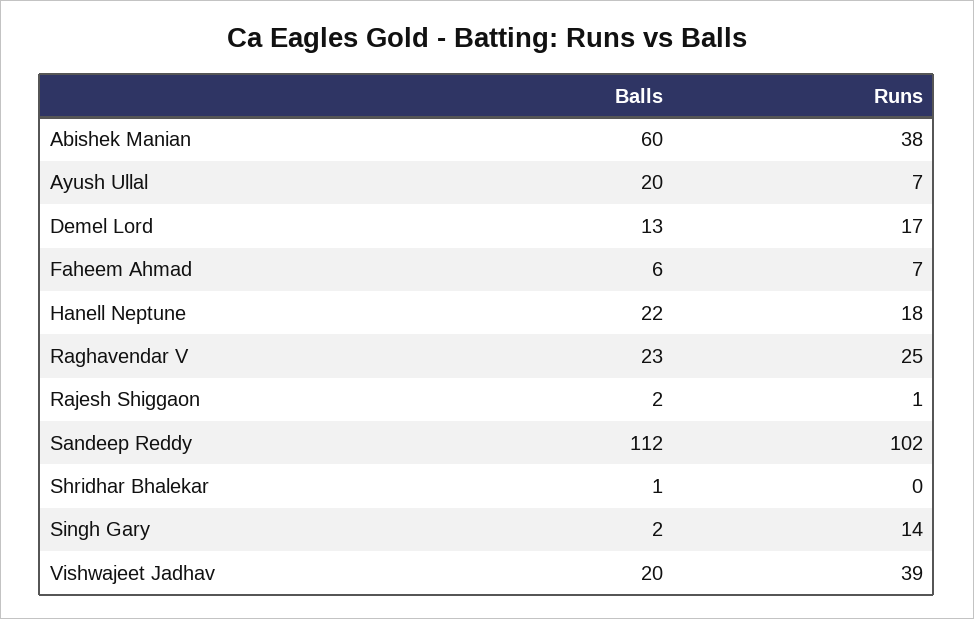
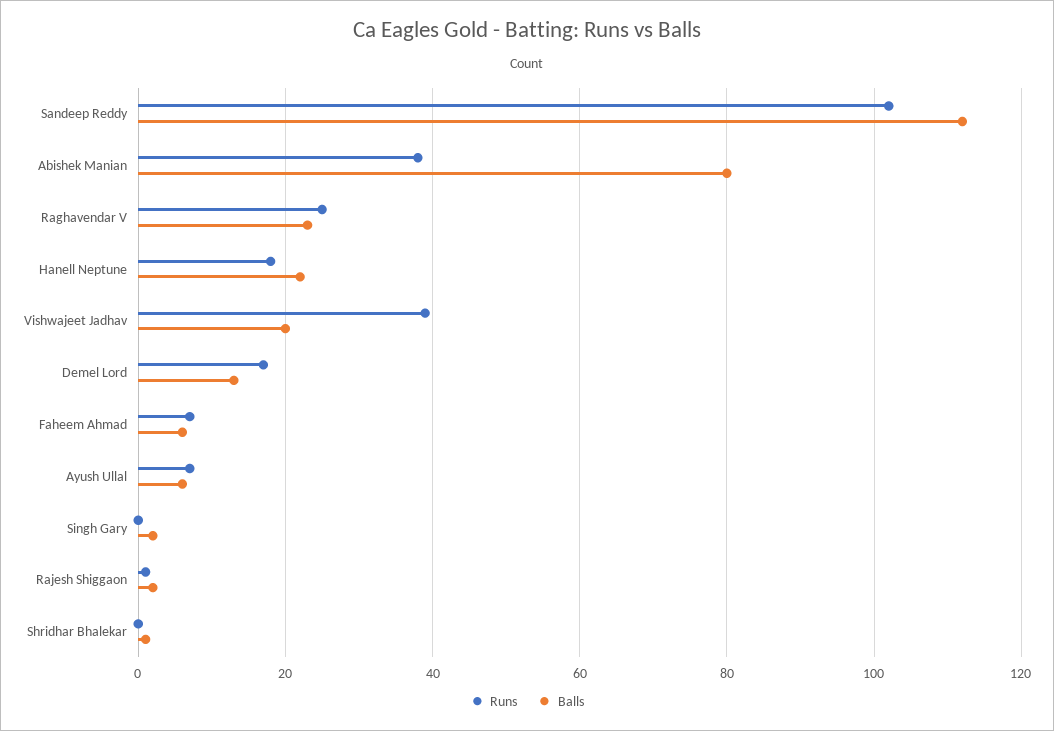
  {
    "Balls": {
-     "Abishek Manian": 60,
+     "Abishek Manian": 80,
-     "Ayush Ullal": 20,
+     "Ayush Ullal": 5,
      "Demel Lord": 13,
      "Faheem Ahmad": 6,
      "Hanell Neptune": 22,
      "Raghavendar V": 23,
      "Rajesh Shiggaon": 2,
      "Sandeep Reddy": 112,
      "Shridhar Bhalekar": 1,
      "Singh Gary": 2,
      "Vishwajeet Jadhav": 20
    },
    "Runs": {
      "Abishek Manian": 38,
      "Ayush Ullal": 7,
      "Demel Lord": 17,
      "Faheem Ahmad": 7,
      "Hanell Neptune": 18,
      "Raghavendar V": 25,
      "Rajesh Shiggaon": 1,
      "Sandeep Reddy": 102,
      "Shridhar Bhalekar": 0,
-     "Singh Gary": 14,
+     "Singh Gary": 0,
      "Vishwajeet Jadhav": 39
    }
  }

